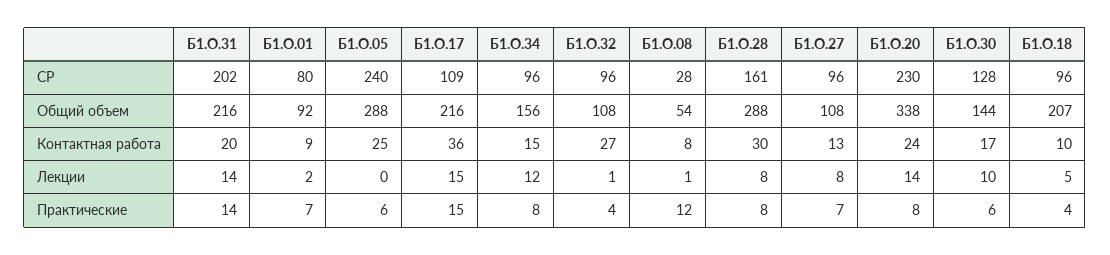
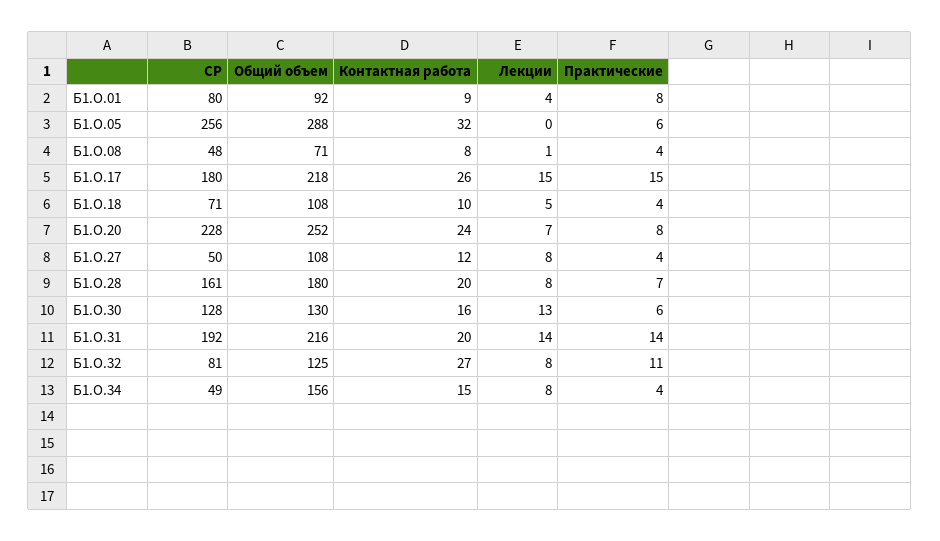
  {
    "Б1.О.31": {
-     "СР": 202,
+     "СР": 192,
      "Общий объем": 216,
      "Контактная работа": 20,
      "Лекции": 14,
      "Практические": 14
    },
    "Б1.О.01": {
      "СР": 80,
      "Общий объем": 92,
      "Контактная работа": 9,
-     "Лекции": 2,
+     "Лекции": 4,
-     "Практические": 7
+     "Практические": 8
    },
    "Б1.О.05": {
-     "СР": 240,
+     "СР": 256,
      "Общий объем": 288,
-     "Контактная работа": 25,
+     "Контактная работа": 32,
      "Лекции": 0,
      "Практические": 6
    },
    "Б1.О.17": {
-     "СР": 109,
+     "СР": 180,
-     "Общий объем": 216,
+     "Общий объем": 218,
-     "Контактная работа": 36,
+     "Контактная работа": 26,
      "Лекции": 15,
      "Практические": 15
    },
    "Б1.О.34": {
-     "СР": 96,
+     "СР": 49,
      "Общий объем": 156,
      "Контактная работа": 15,
-     "Лекции": 12,
+     "Лекции": 8,
-     "Практические": 8
+     "Практические": 4
    },
    "Б1.О.32": {
-     "СР": 96,
+     "СР": 81,
-     "Общий объем": 108,
+     "Общий объем": 125,
      "Контактная работа": 27,
-     "Лекции": 1,
+     "Лекции": 8,
-     "Практические": 4
+     "Практические": 11
    },
    "Б1.О.08": {
-     "СР": 28,
+     "СР": 48,
-     "Общий объем": 54,
+     "Общий объем": 71,
      "Контактная работа": 8,
      "Лекции": 1,
-     "Практические": 12
+     "Практические": 4
    },
    "Б1.О.28": {
      "СР": 161,
-     "Общий объем": 288,
+     "Общий объем": 180,
-     "Контактная работа": 30,
+     "Контактная работа": 20,
      "Лекции": 8,
-     "Практические": 8
+     "Практические": 7
    },
    "Б1.О.27": {
-     "СР": 96,
+     "СР": 50,
      "Общий объем": 108,
-     "Контактная работа": 13,
+     "Контактная работа": 12,
      "Лекции": 8,
-     "Практические": 7
+     "Практические": 4
    },
    "Б1.О.20": {
-     "СР": 230,
+     "СР": 228,
-     "Общий объем": 338,
+     "Общий объем": 252,
      "Контактная работа": 24,
-     "Лекции": 14,
+     "Лекции": 7,
      "Практические": 8
    },
    "Б1.О.30": {
      "СР": 128,
-     "Общий объем": 144,
+     "Общий объем": 130,
-     "Контактная работа": 17,
+     "Контактная работа": 16,
-     "Лекции": 10,
+     "Лекции": 13,
      "Практические": 6
    },
    "Б1.О.18": {
-     "СР": 96,
+     "СР": 71,
-     "Общий объем": 207,
+     "Общий объем": 108,
      "Контактная работа": 10,
      "Лекции": 5,
      "Практические": 4
    }
  }

